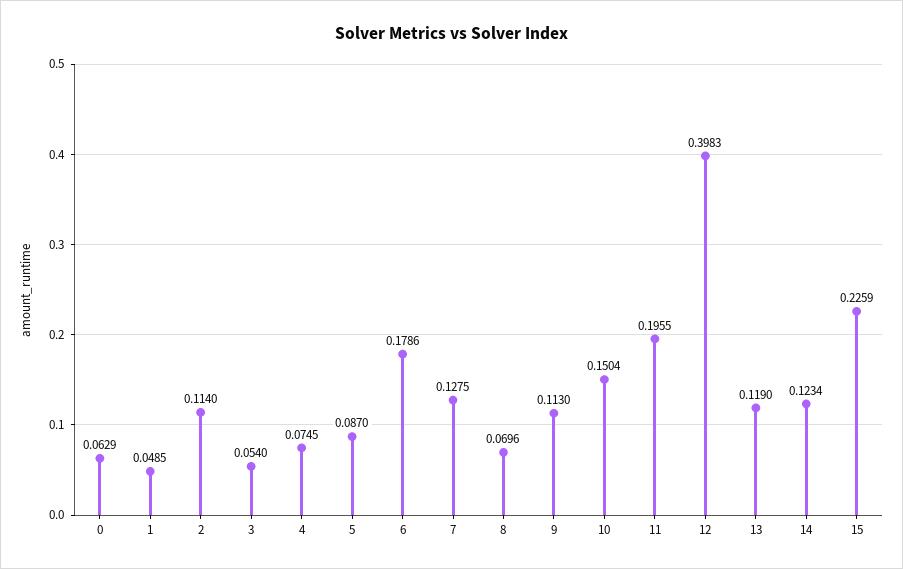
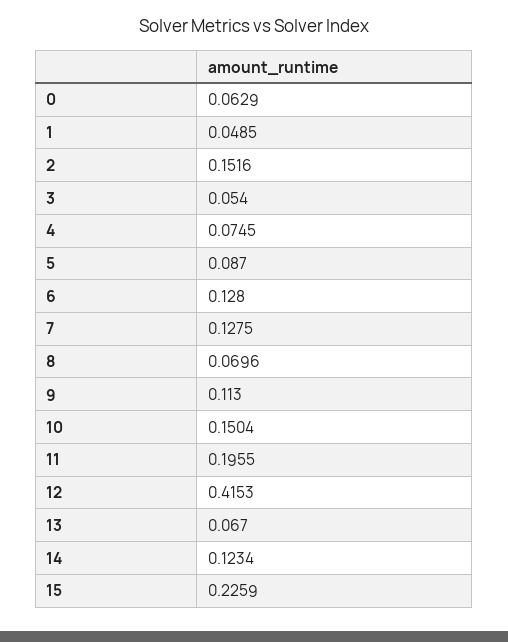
  {
    "0": 0.0629,
    "1": 0.0485,
-   "2": 0.114,
+   "2": 0.1516,
    "3": 0.054,
    "4": 0.0745,
    "5": 0.087,
-   "6": 0.1786,
+   "6": 0.128,
    "7": 0.1275,
    "8": 0.0696,
    "9": 0.113,
    "10": 0.1504,
    "11": 0.1955,
-   "12": 0.3983,
+   "12": 0.4153,
-   "13": 0.119,
+   "13": 0.067,
    "14": 0.1234,
    "15": 0.2259
  }

